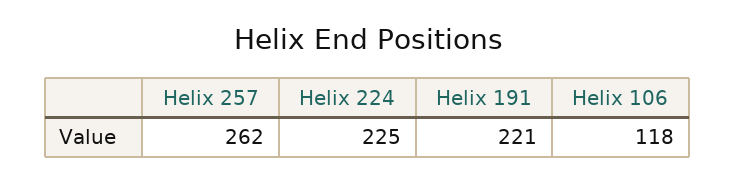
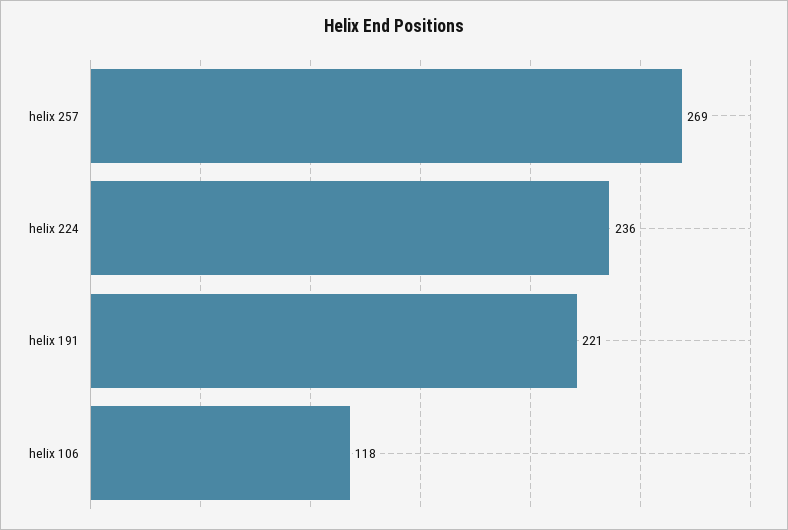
  {
-   "Helix 257": 262,
+   "Helix 257": 269,
-   "Helix 224": 225,
+   "Helix 224": 236,
    "Helix 191": 221,
    "Helix 106": 118
  }

